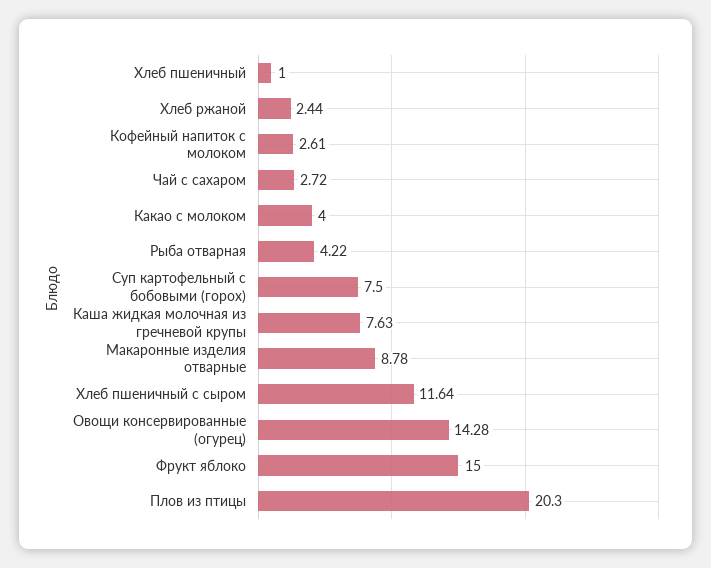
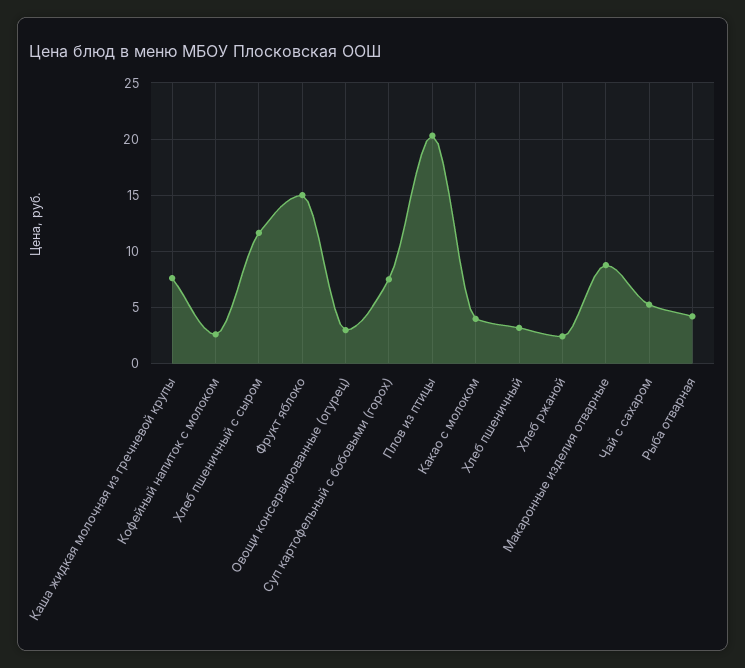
  {
-   "Хлеб пшеничный": 1,
+   "Хлеб пшеничный": 3,
    "Хлеб ржаной": 2.44,
    "Кофейный напиток с молоком": 2.61,
-   "Чай с сахаром": 2.72,
+   "Чай с сахаром": 5,
    "Какао с молоком": 4,
    "Рыба отварная": 4.22,
    "Суп картофельный с бобовыми (горох)": 7.5,
    "Каша жидкая молочная из гречневой крупы": 7.63,
    "Макаронные изделия отварные": 8.78,
    "Хлеб пшеничный с сыром": 11.64,
-   "Овощи консервированные (огурец)": 14.28,
+   "Овощи консервированные (огурец)": 3,
    "Фрукт яблоко": 15,
    "Плов из птицы": 20.3
  }

